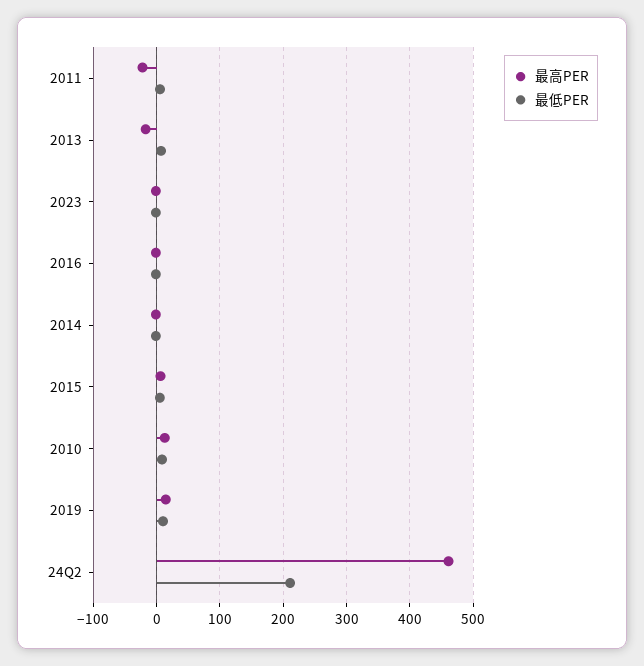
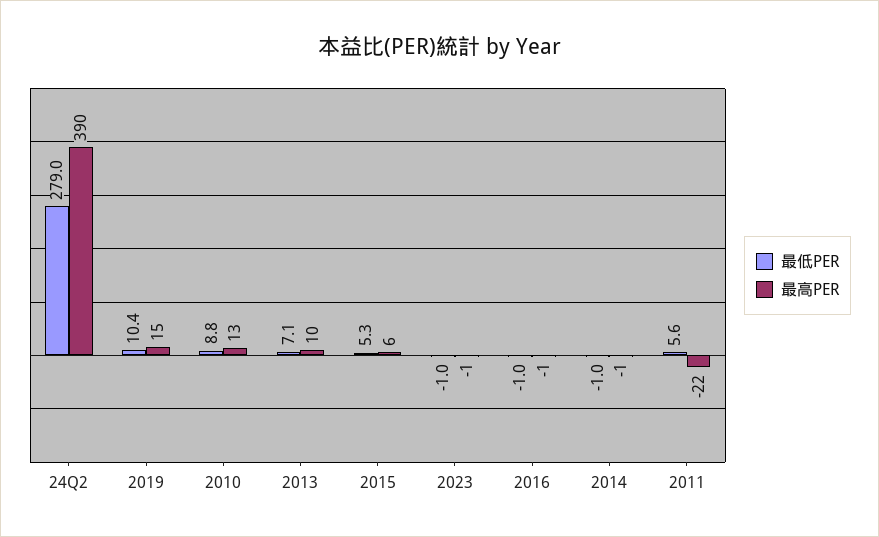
  {
    "最高PER": {
      "2011": -22,
-     "2013": -20,
+     "2013": 10,
      "2023": -1,
      "2016": -1,
      "2014": -1,
      "2015": 6,
      "2010": 13,
      "2019": 15,
-     "24Q2": 460
+     "24Q2": 390
    },
    "最低PER": {
      "2011": 5.6,
      "2013": 7.1,
      "2023": -1,
      "2016": -1,
      "2014": -1,
      "2015": 5.3,
      "2010": 8.8,
      "2019": 10.4,
-     "24Q2": 210
+     "24Q2": 279
    }
  }

